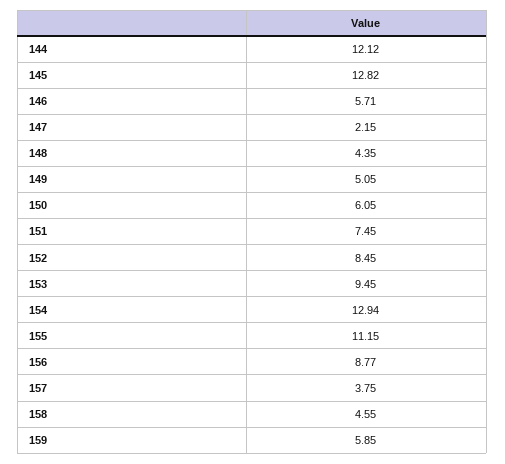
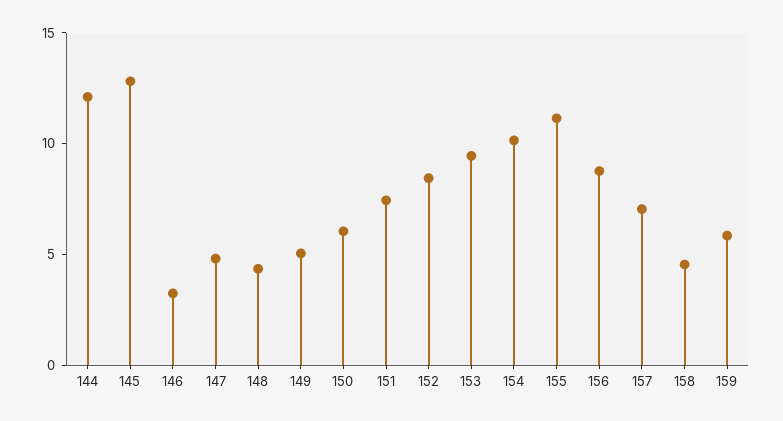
  {
    "144": 12.12,
    "145": 12.82,
-   "146": 5.71,
+   "146": 3,
-   "147": 2.15,
+   "147": 5,
    "148": 4.35,
    "149": 5.05,
    "150": 6.05,
    "151": 7.45,
    "152": 8.45,
    "153": 9.45,
-   "154": 12.94,
+   "154": 10,
    "155": 11.15,
    "156": 8.77,
-   "157": 3.75,
+   "157": 7,
    "158": 4.55,
    "159": 5.85
  }

